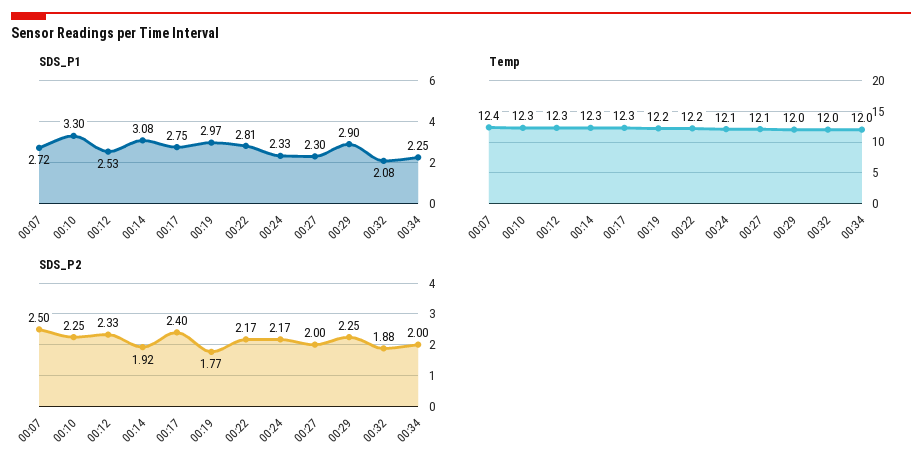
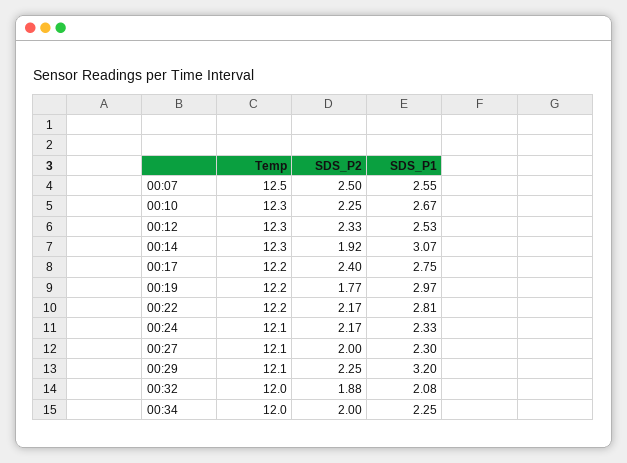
  {
    "SDS_P1": {
-     "00:07": 2.72,
+     "00:07": 2.55,
-     "00:10": 3.3,
+     "00:10": 2.67,
      "00:12": 2.53,
-     "00:14": 3.08,
+     "00:14": 3.07,
      "00:17": 2.75,
      "00:19": 2.97,
      "00:22": 2.81,
      "00:24": 2.33,
      "00:27": 2.3,
-     "00:29": 2.9,
+     "00:29": 3.2,
      "00:32": 2.08,
      "00:34": 2.25
    },
    "Temp": {
-     "00:07": 12.4,
+     "00:07": 12.5,
      "00:10": 12.3,
      "00:12": 12.3,
      "00:14": 12.3,
-     "00:17": 12.3,
+     "00:17": 12.2,
      "00:19": 12.2,
      "00:22": 12.2,
      "00:24": 12.1,
      "00:27": 12.1,
-     "00:29": 12,
+     "00:29": 12.1,
      "00:32": 12,
      "00:34": 12
    },
    "SDS_P2": {
      "00:07": 2.5,
      "00:10": 2.25,
      "00:12": 2.33,
      "00:14": 1.92,
      "00:17": 2.4,
      "00:19": 1.77,
      "00:22": 2.17,
      "00:24": 2.17,
      "00:27": 2,
      "00:29": 2.25,
      "00:32": 1.88,
      "00:34": 2
    }
  }

